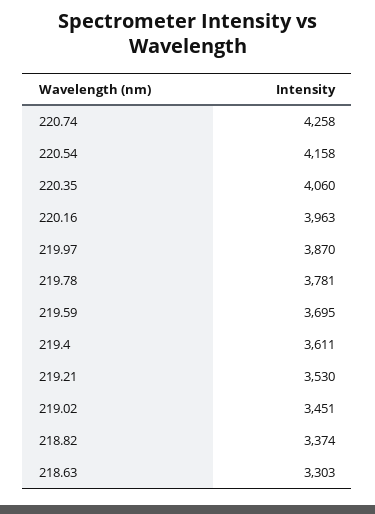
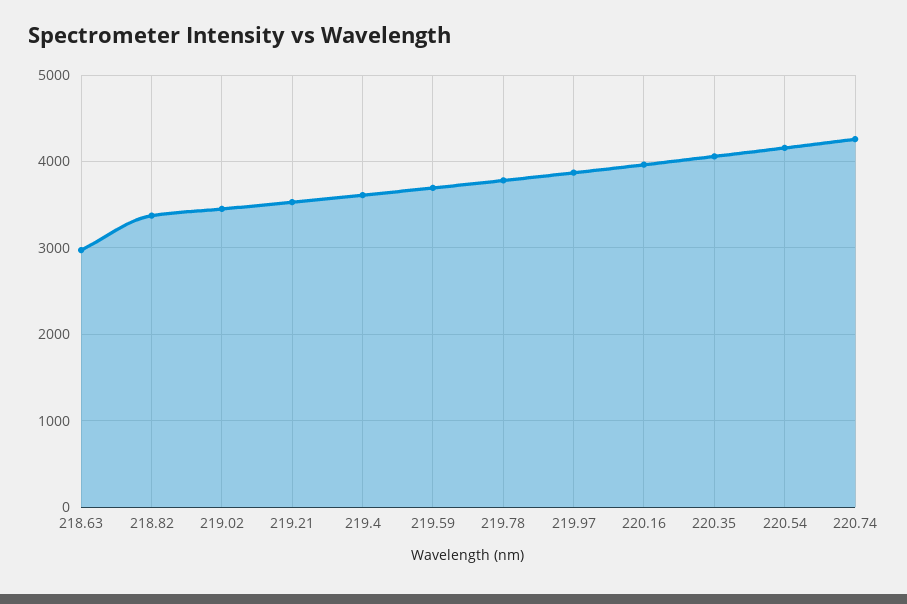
  {
    "220.74": 4258,
    "220.54": 4158,
    "220.35": 4060,
    "220.16": 3963,
    "219.97": 3870,
    "219.78": 3781,
    "219.59": 3695,
    "219.4": 3611,
    "219.21": 3530,
    "219.02": 3451,
    "218.82": 3374,
-   "218.63": 3303
+   "218.63": 3000
  }

